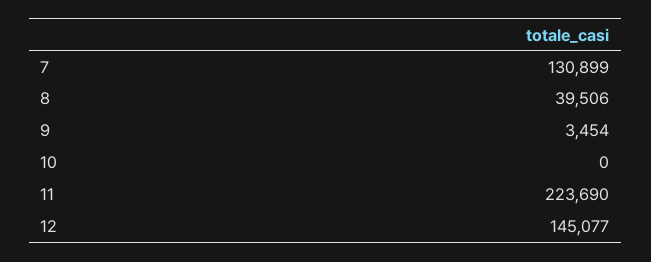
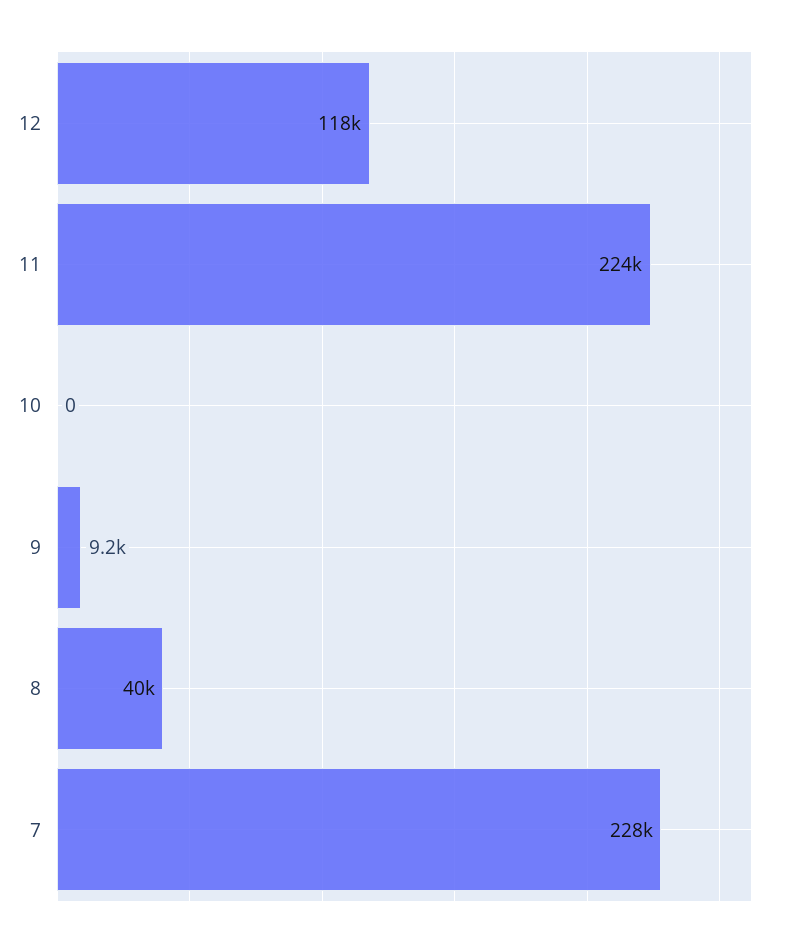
  {
-   "7": 130899,
+   "7": 228000,
    "8": 39506,
-   "9": 3454,
+   "9": 9200,
    "10": 0,
    "11": 223690,
-   "12": 145077
+   "12": 118000
  }

